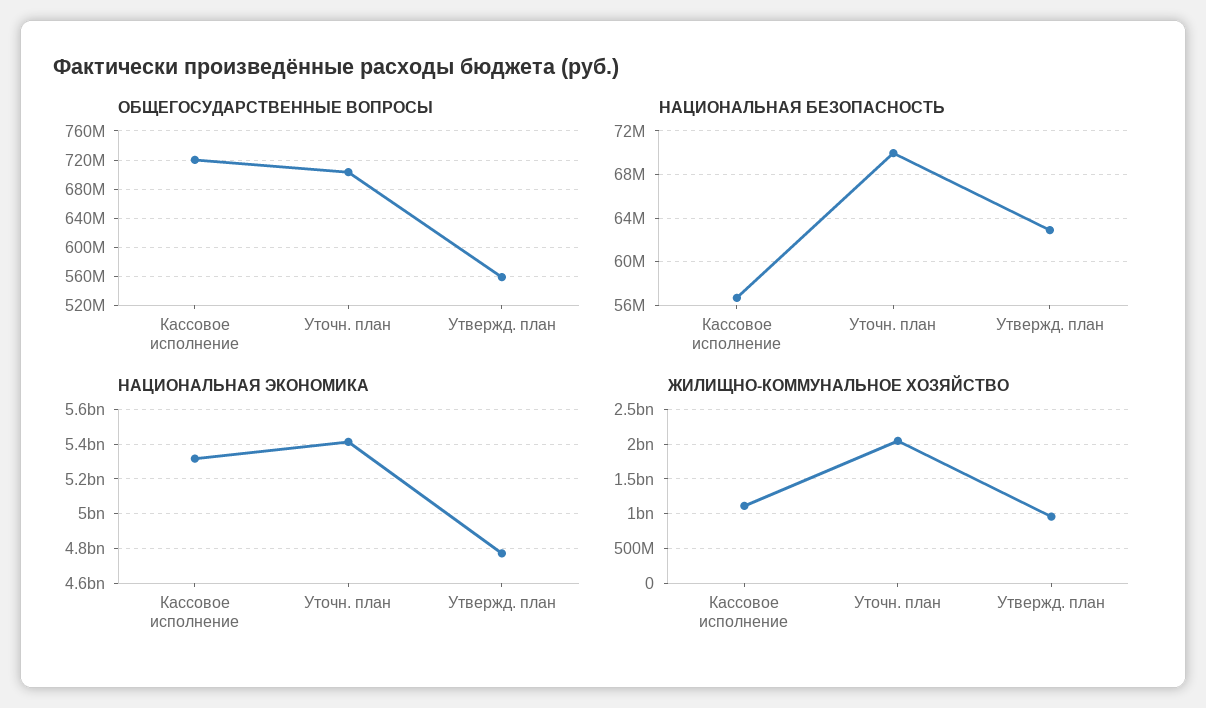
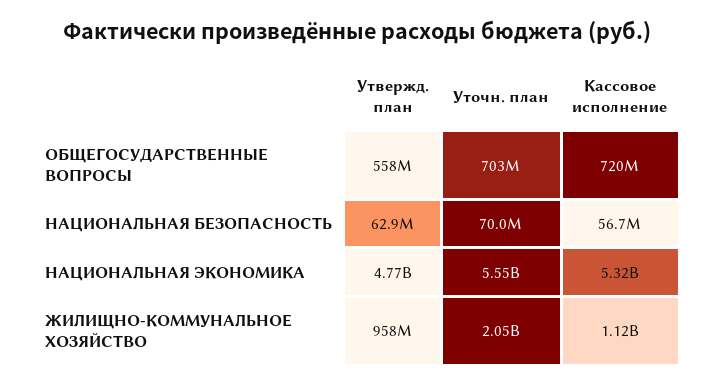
  {
    "ОБЩЕГОСУДАРСТВЕННЫЕ ВОПРОСЫ": {
      "Кассовое исполнение": 720000000,
      "Уточн. план": 703000000,
      "Утвержд. план": 558000000
    },
    "НАЦИОНАЛЬНАЯ БЕЗОПАСНОСТЬ": {
      "Кассовое исполнение": 56700000,
      "Уточн. план": 70000000,
      "Утвержд. план": 62900000
    },
    "НАЦИОНАЛЬНАЯ ЭКОНОМИКА": {
      "Кассовое исполнение": 5320000000,
-     "Уточн. план": 5400000000,
+     "Уточн. план": 5550000000,
      "Утвержд. план": 4770000000
    },
    "ЖИЛИЩНО-КОММУНАЛЬНОЕ ХОЗЯЙСТВО": {
      "Кассовое исполнение": 1120000000,
      "Уточн. план": 2050000000,
      "Утвержд. план": 958000000
    }
  }

